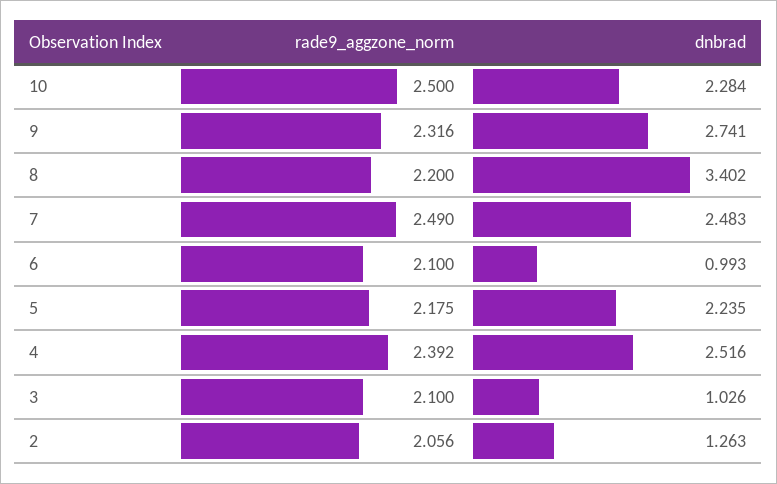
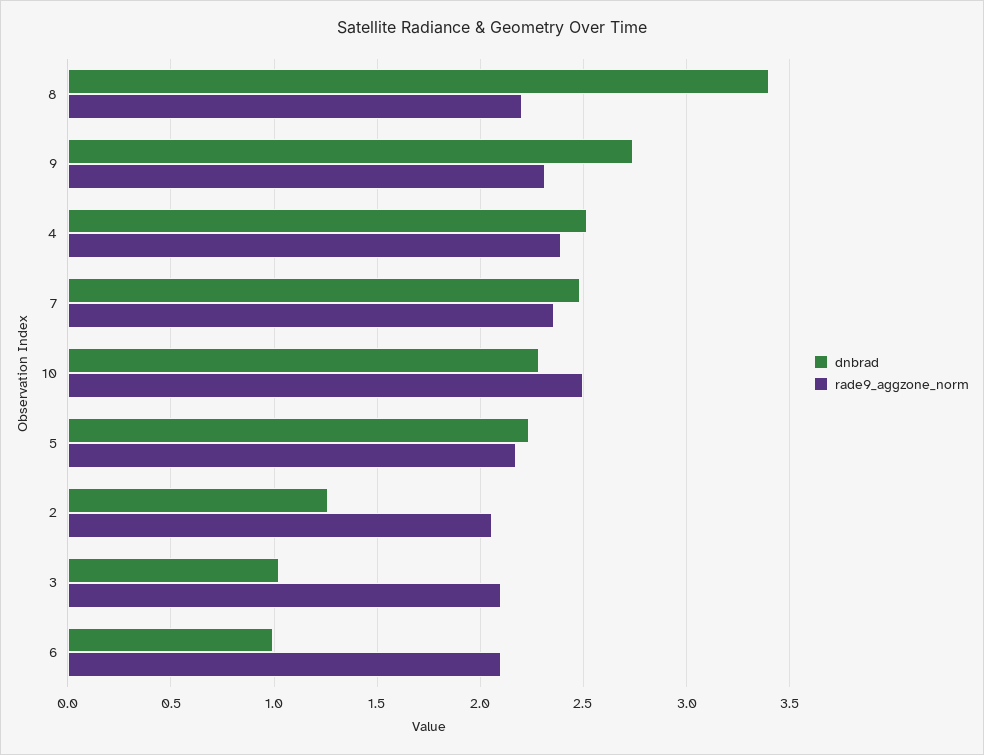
  {
    "rade9_aggzone_norm": {
      "10": 2.5,
      "9": 2.316,
      "8": 2.2,
-     "7": 2.49,
+     "7": 2.35,
      "6": 2.1,
      "5": 2.175,
      "4": 2.392,
      "3": 2.1,
      "2": 2.056
    },
    "dnbrad": {
      "10": 2.284,
      "9": 2.741,
      "8": 3.402,
      "7": 2.483,
      "6": 0.993,
      "5": 2.235,
      "4": 2.516,
      "3": 1.026,
      "2": 1.263
    }
  }

